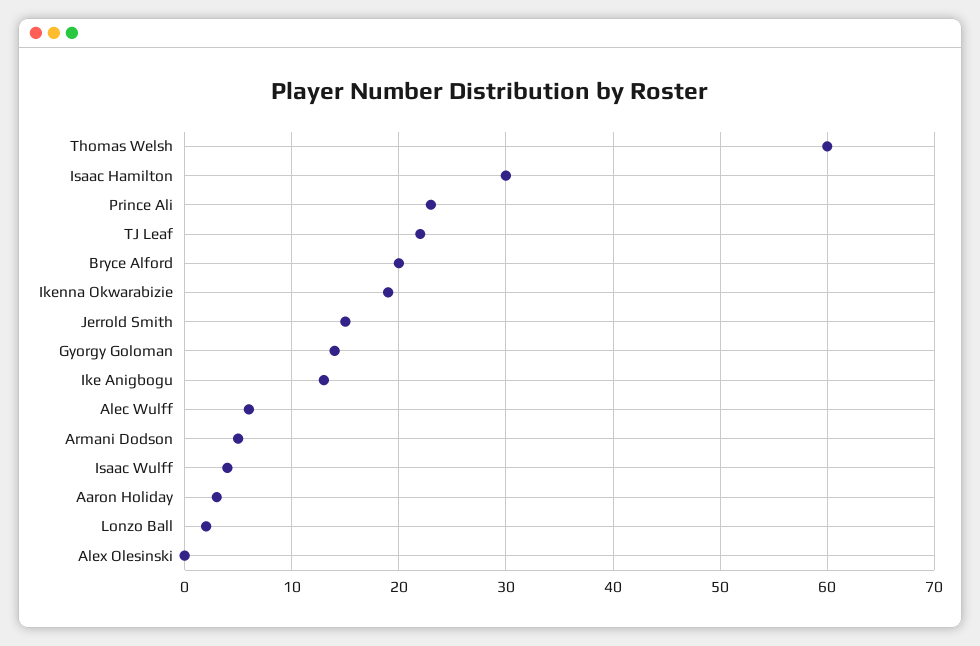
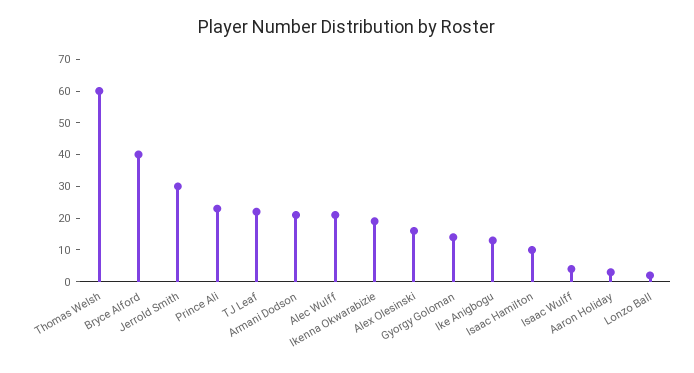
  {
    "Thomas Welsh": 60,
-   "Isaac Hamilton": 30,
+   "Isaac Hamilton": 10,
    "Prince Ali": 23,
    "TJ Leaf": 22,
-   "Bryce Alford": 20,
+   "Bryce Alford": 40,
    "Ikenna Okwarabizie": 19,
-   "Jerrold Smith": 15,
+   "Jerrold Smith": 30,
    "Gyorgy Goloman": 14,
    "Ike Anigbogu": 13,
-   "Alec Wulff": 6,
+   "Alec Wulff": 20,
-   "Armani Dodson": 5,
+   "Armani Dodson": 20,
    "Isaac Wulff": 4,
    "Aaron Holiday": 3,
    "Lonzo Ball": 2,
-   "Alex Olesinski": 0
+   "Alex Olesinski": 15
  }

